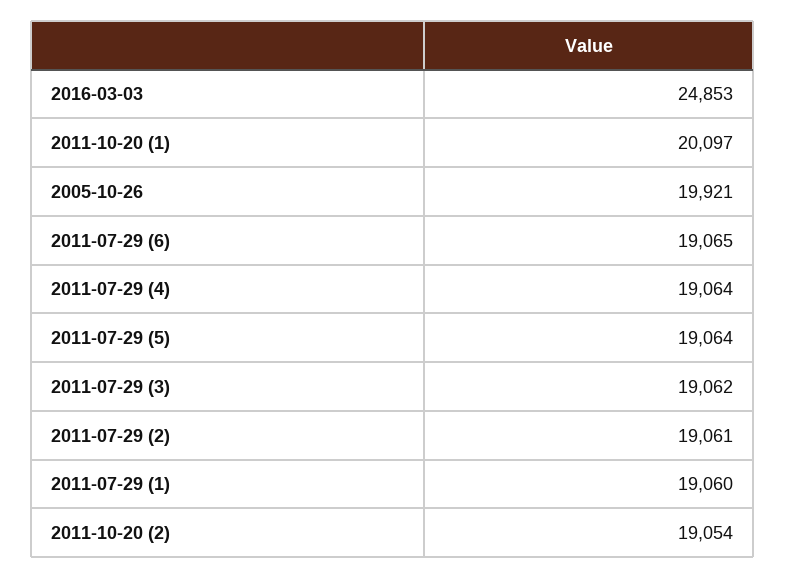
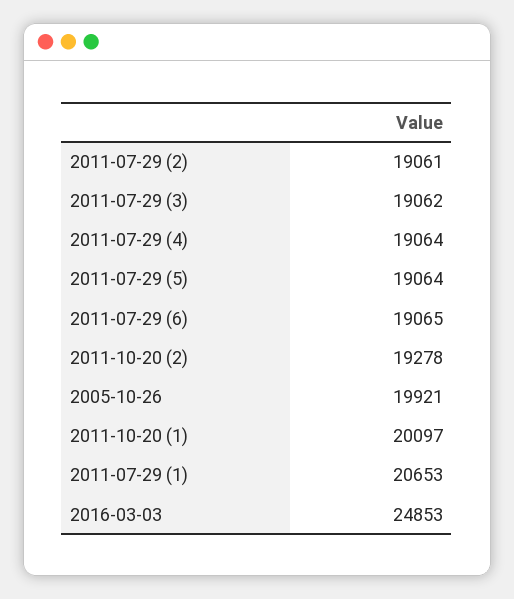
  {
    "2016-03-03": 24853,
    "2011-10-20 (1)": 20097,
    "2005-10-26": 19921,
    "2011-07-29 (6)": 19065,
    "2011-07-29 (4)": 19064,
    "2011-07-29 (5)": 19064,
    "2011-07-29 (3)": 19062,
    "2011-07-29 (2)": 19061,
-   "2011-07-29 (1)": 19060,
+   "2011-07-29 (1)": 20653,
-   "2011-10-20 (2)": 19054
+   "2011-10-20 (2)": 19278
  }

